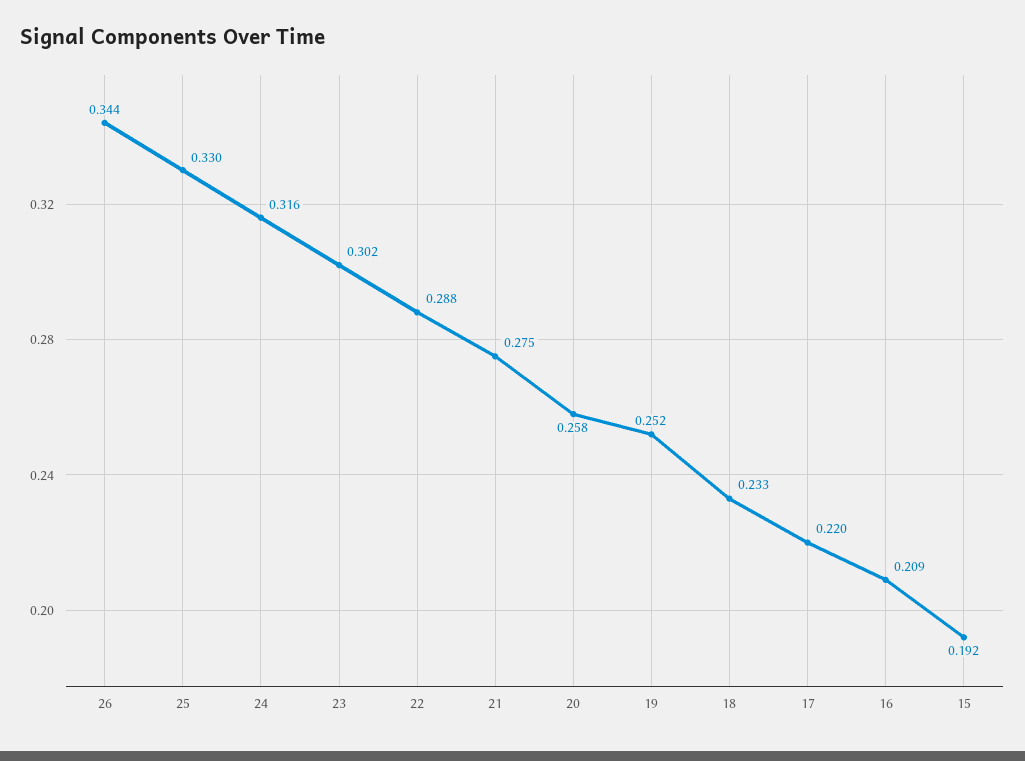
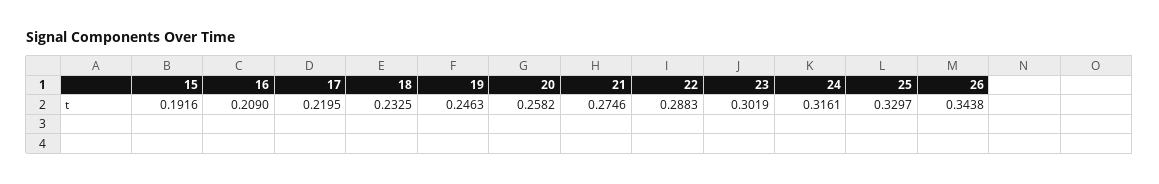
  {
    "26": 0.3438,
    "25": 0.3297,
    "24": 0.3161,
    "23": 0.3019,
    "22": 0.2883,
    "21": 0.2746,
    "20": 0.2582,
-   "19": 0.252,
+   "19": 0.2463,
    "18": 0.2325,
    "17": 0.2195,
    "16": 0.209,
    "15": 0.1916
  }

